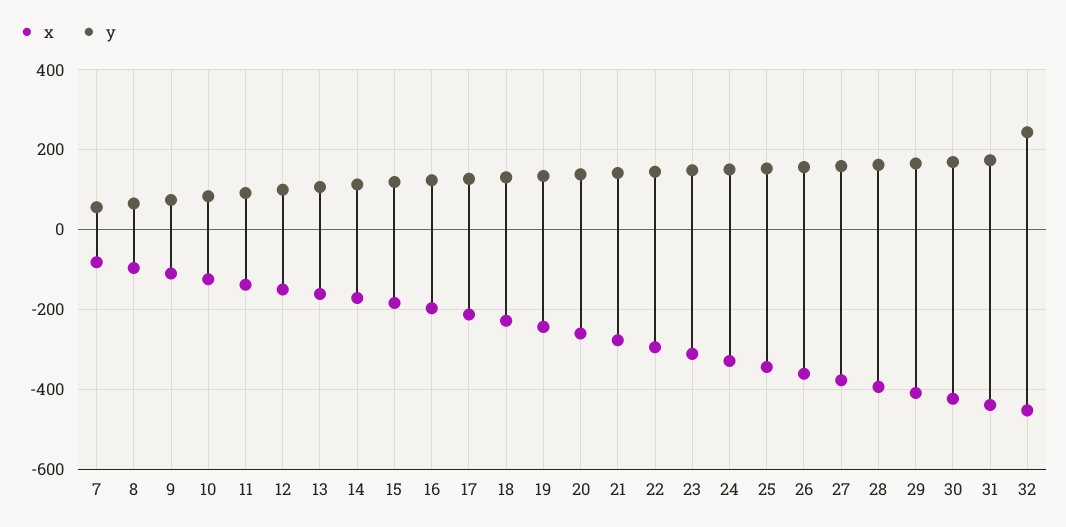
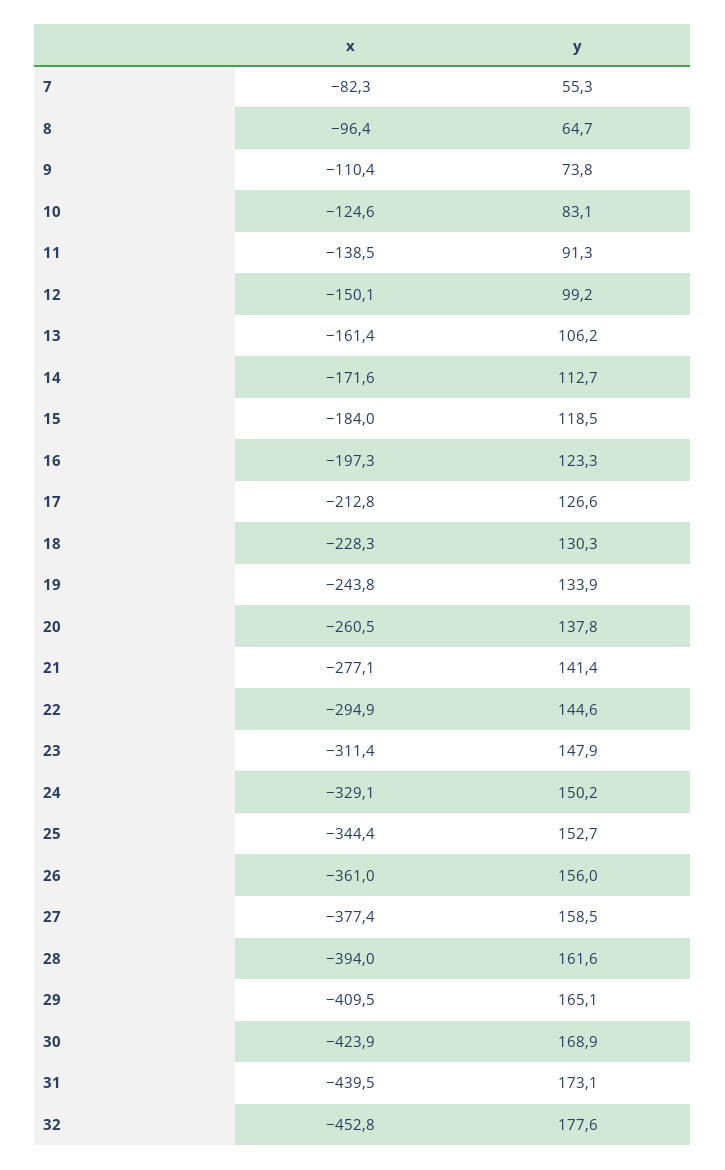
  {
    "x": {
      "7": -82.3,
      "8": -96.4,
      "9": -110.4,
      "10": -124.6,
      "11": -138.5,
      "12": -150.1,
      "13": -161.4,
      "14": -171.6,
      "15": -184,
      "16": -197.3,
      "17": -212.8,
      "18": -228.3,
      "19": -243.8,
      "20": -260.5,
      "21": -277.1,
      "22": -294.9,
      "23": -311.4,
      "24": -329.1,
      "25": -344.4,
      "26": -361,
      "27": -377.4,
      "28": -394,
      "29": -409.5,
      "30": -423.9,
      "31": -439.5,
      "32": -452.8
    },
    "y": {
      "7": 55.3,
      "8": 64.7,
      "9": 73.8,
      "10": 83.1,
      "11": 91.3,
      "12": 99.2,
      "13": 106.2,
      "14": 112.7,
      "15": 118.5,
      "16": 123.3,
      "17": 126.6,
      "18": 130.3,
      "19": 133.9,
      "20": 137.8,
      "21": 141.4,
      "22": 144.6,
      "23": 147.9,
      "24": 150.2,
      "25": 152.7,
      "26": 156,
      "27": 158.5,
      "28": 161.6,
      "29": 165.1,
      "30": 168.9,
      "31": 173.1,
-     "32": 240
+     "32": 177.6
    }
  }

